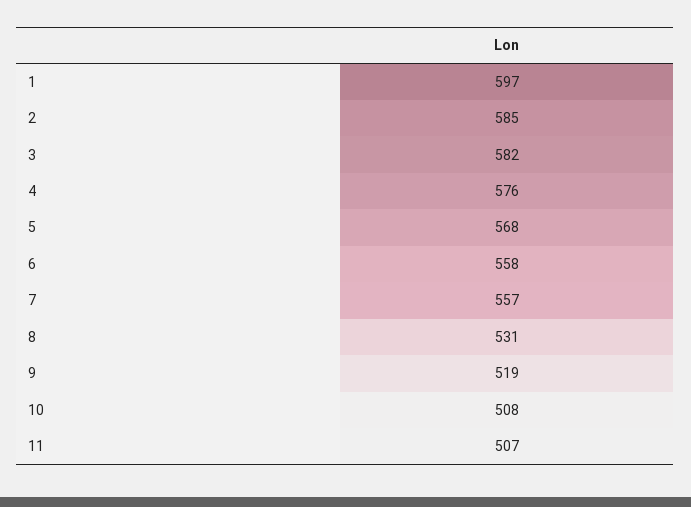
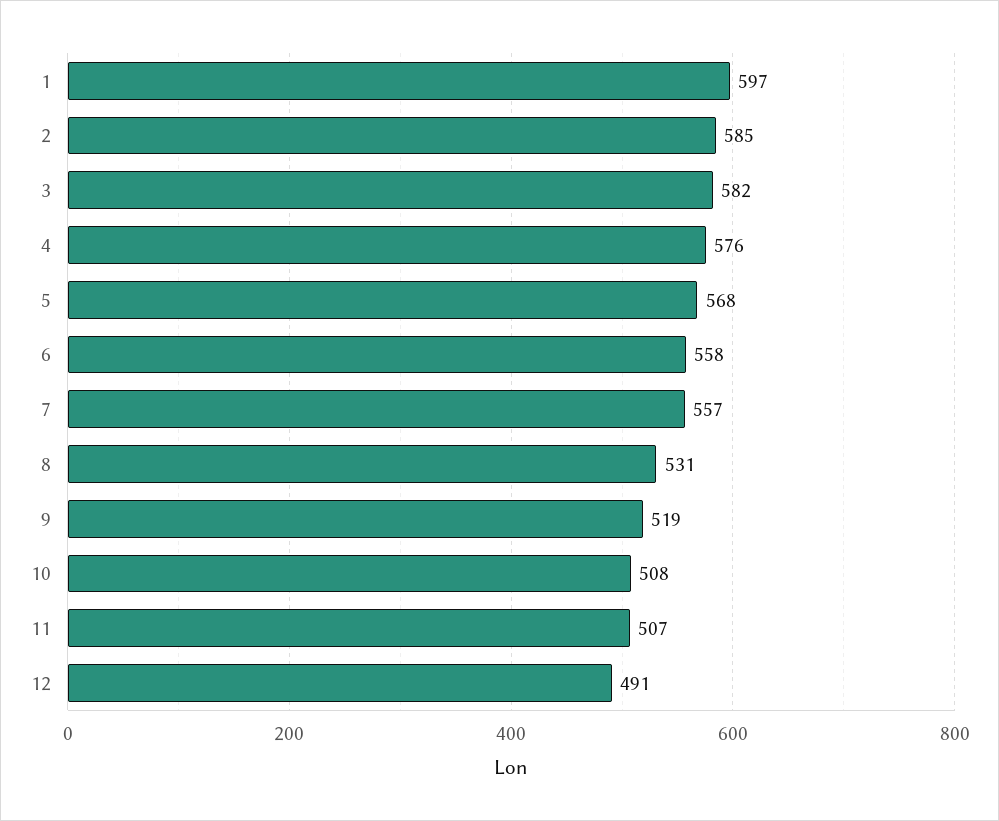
  {
    "1": 597,
    "2": 585,
    "3": 582,
    "4": 576,
    "5": 568,
    "6": 558,
    "7": 557,
    "8": 531,
    "9": 519,
    "10": 508,
-   "11": 507
+   "11": 507,
+   "12": 491
  }

